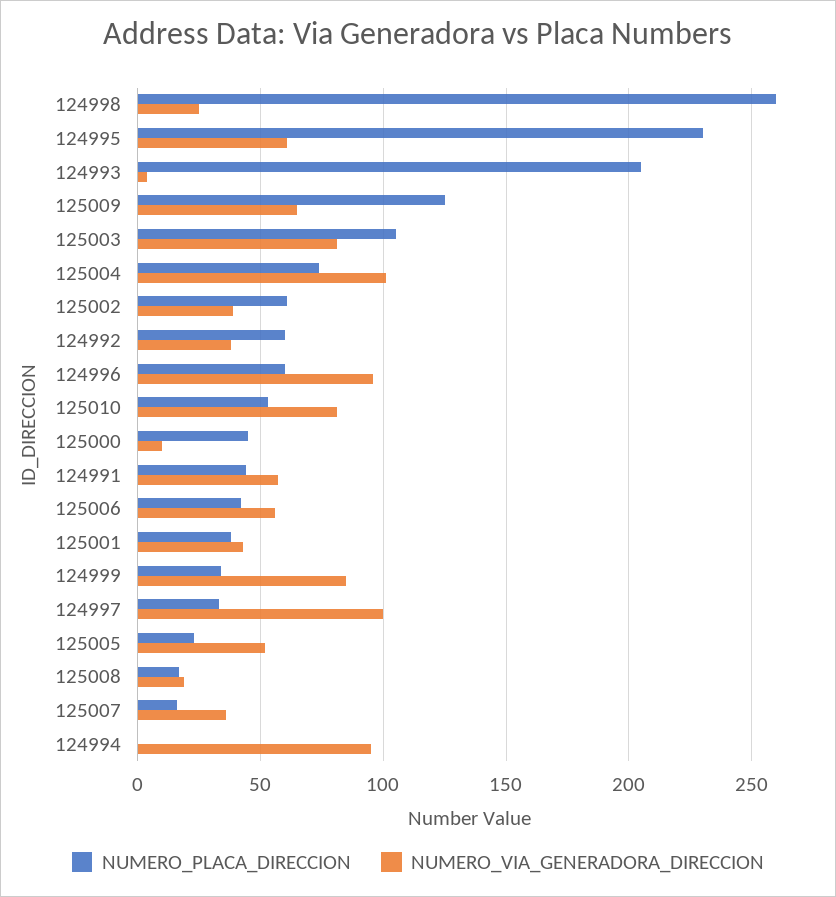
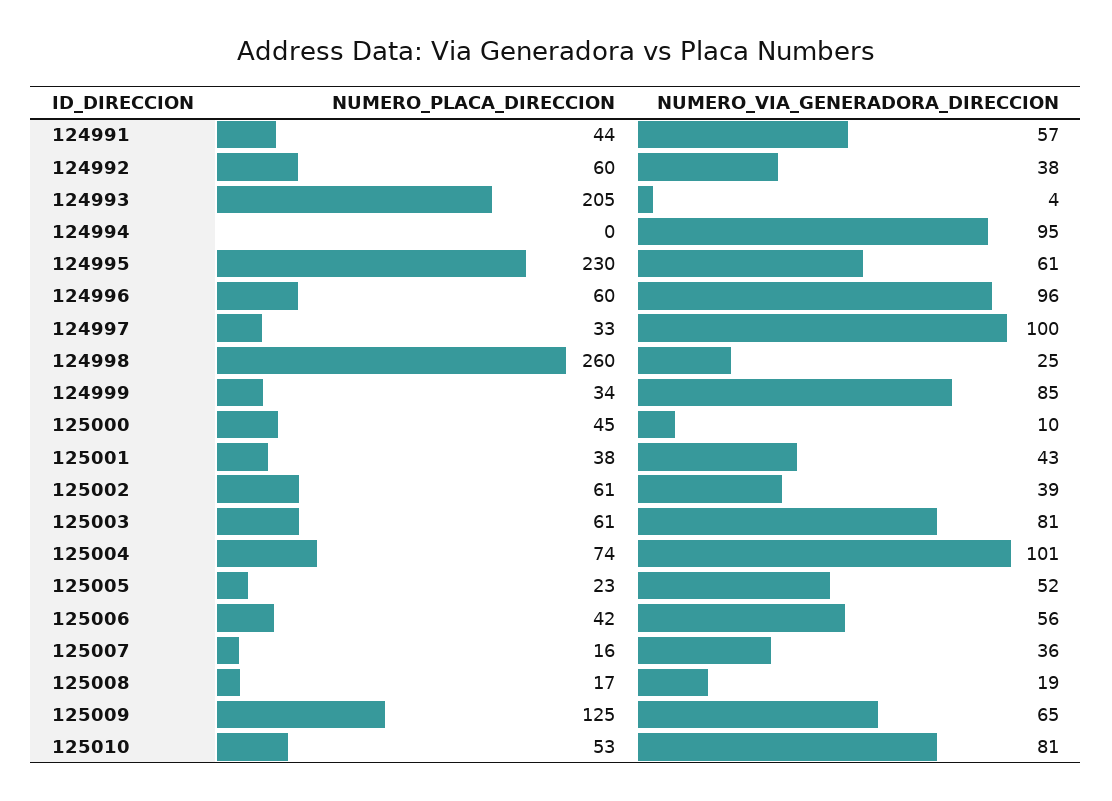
  {
    "NUMERO_PLACA_DIRECCION": {
      "124998": 260,
      "124995": 230,
      "124993": 205,
      "125009": 125,
-     "125003": 105,
+     "125003": 61,
      "125004": 74,
      "125002": 61,
      "124992": 60,
      "124996": 60,
      "125010": 53,
      "125000": 45,
      "124991": 44,
      "125006": 42,
      "125001": 38,
      "124999": 34,
      "124997": 33,
      "125005": 23,
      "125008": 17,
      "125007": 16,
      "124994": 0
    },
    "NUMERO_VIA_GENERADORA_DIRECCION": {
      "124998": 25,
      "124995": 61,
      "124993": 4,
      "125009": 65,
      "125003": 81,
      "125004": 101,
      "125002": 39,
      "124992": 38,
      "124996": 96,
      "125010": 81,
      "125000": 10,
      "124991": 57,
      "125006": 56,
      "125001": 43,
      "124999": 85,
      "124997": 100,
      "125005": 52,
      "125008": 19,
      "125007": 36,
      "124994": 95
    }
  }

